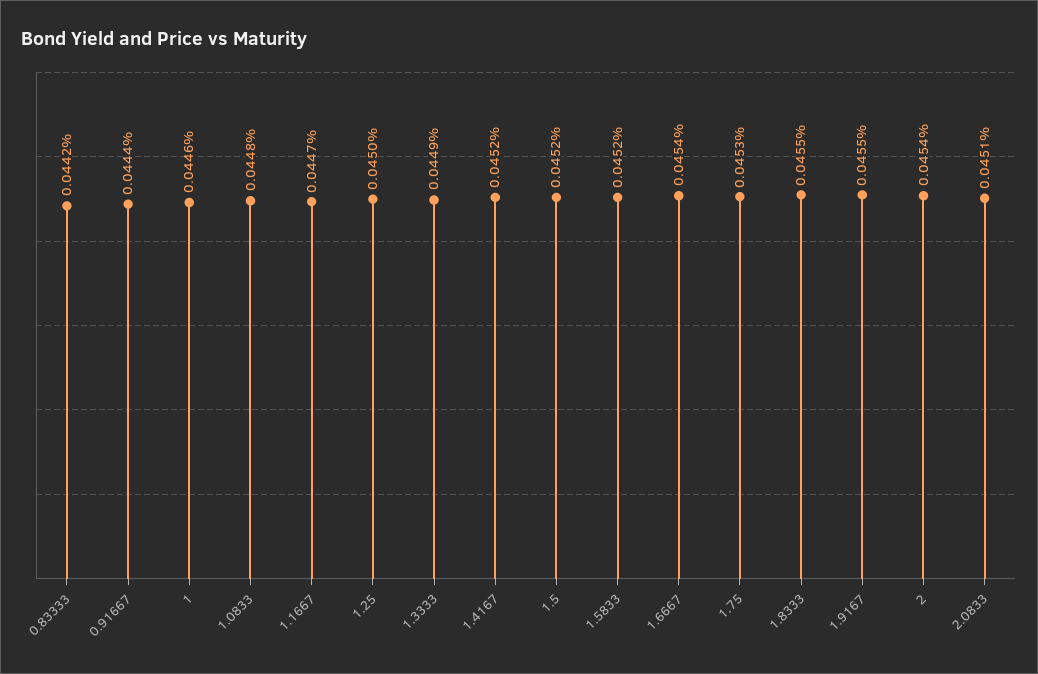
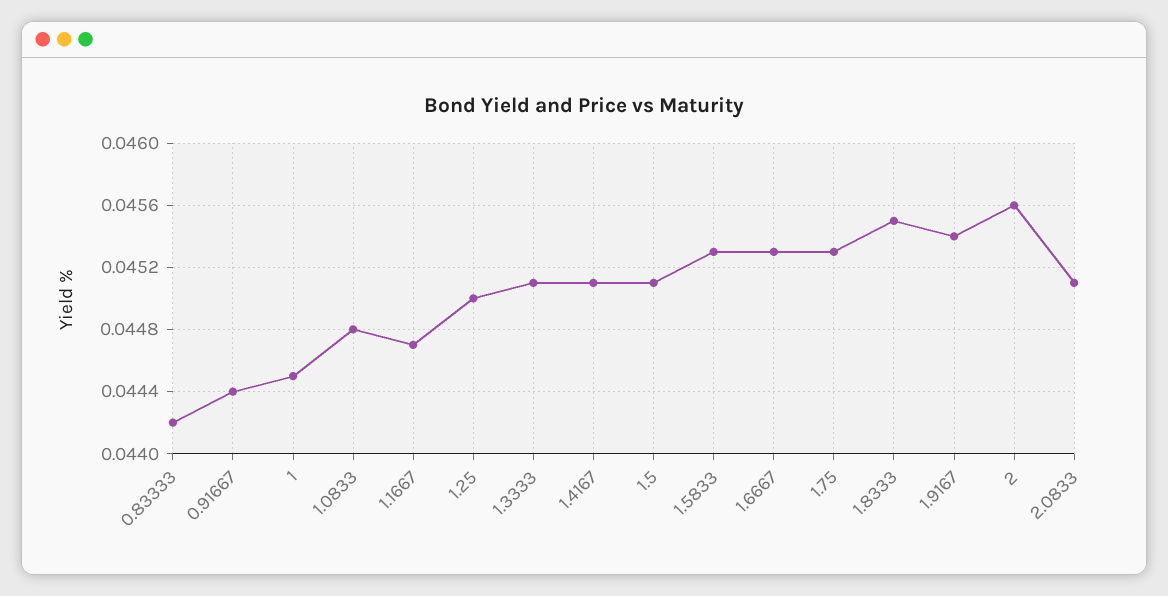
  {
    "0.83333": 0.0442,
    "0.91667": 0.0444,
-   "1": 0.0446,
+   "1": 0.0445,
    "1.0833": 0.0448,
    "1.1667": 0.0447,
    "1.25": 0.045,
-   "1.3333": 0.0449,
+   "1.3333": 0.0451,
-   "1.4167": 0.0452,
+   "1.4167": 0.0451,
-   "1.5": 0.0452,
+   "1.5": 0.0451,
-   "1.5833": 0.0452,
+   "1.5833": 0.0453,
-   "1.6667": 0.0454,
+   "1.6667": 0.0453,
    "1.75": 0.0453,
    "1.8333": 0.0455,
-   "1.9167": 0.0455,
+   "1.9167": 0.0454,
-   "2": 0.0454,
+   "2": 0.0456,
    "2.0833": 0.0451
  }

